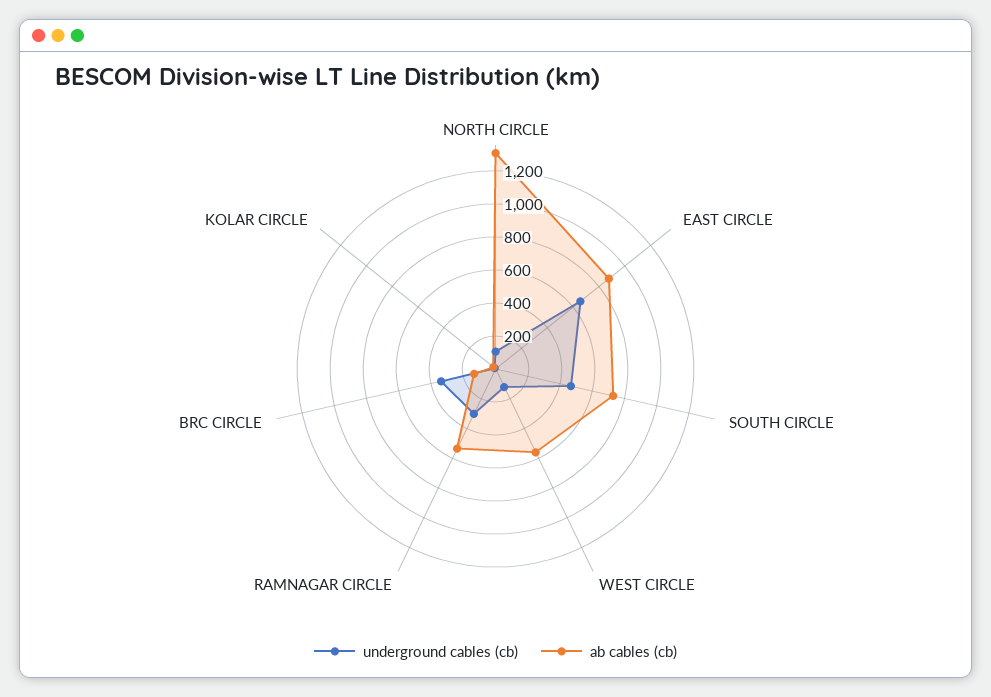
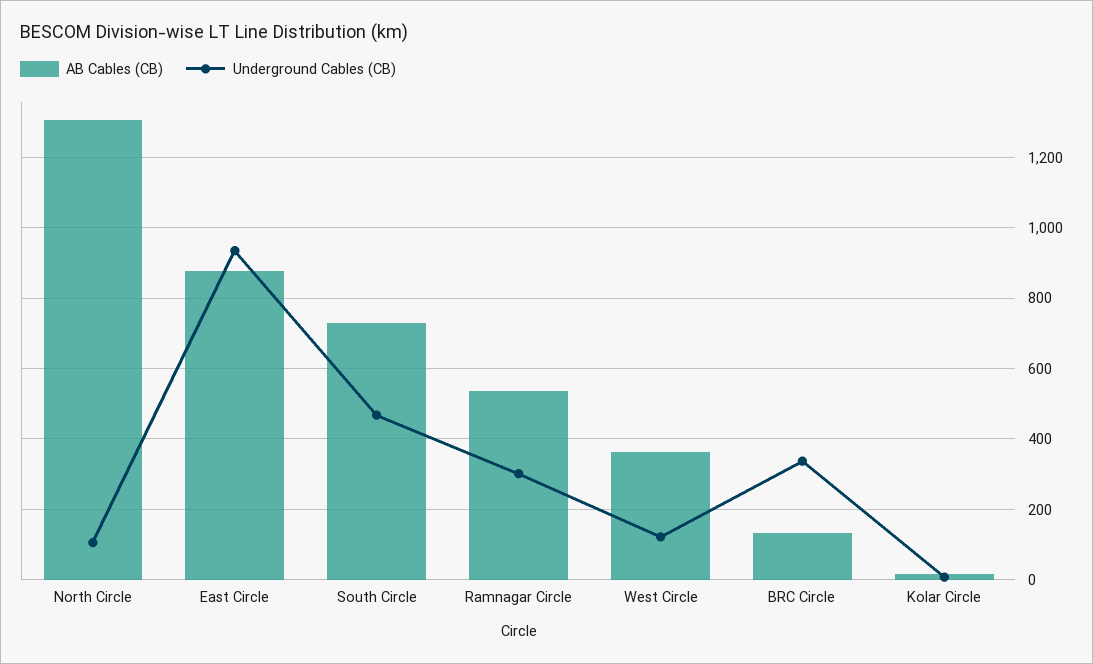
  {
    "underground cables (cb)": {
      "NORTH CIRCLE": 100,
-     "EAST CIRCLE": 650,
+     "EAST CIRCLE": 940,
      "SOUTH CIRCLE": 460,
      "WEST CIRCLE": 120,
      "RAMNAGAR CIRCLE": 300,
      "BRC CIRCLE": 340,
      "KOLAR CIRCLE": 0
    },
    "ab cables (cb)": {
      "NORTH CIRCLE": 1300,
      "EAST CIRCLE": 880,
      "SOUTH CIRCLE": 740,
-     "WEST CIRCLE": 550,
+     "WEST CIRCLE": 360,
      "RAMNAGAR CIRCLE": 540,
      "BRC CIRCLE": 140,
      "KOLAR CIRCLE": 20
    }
  }

